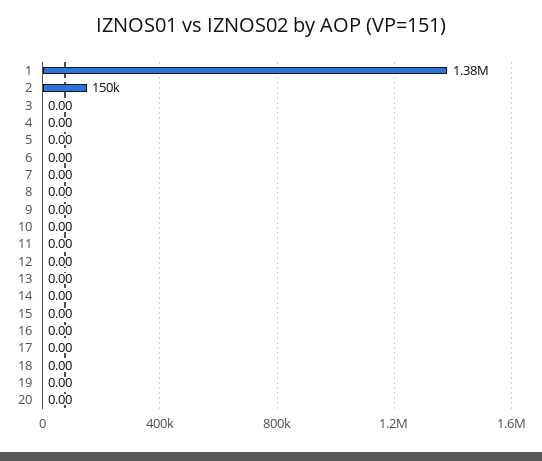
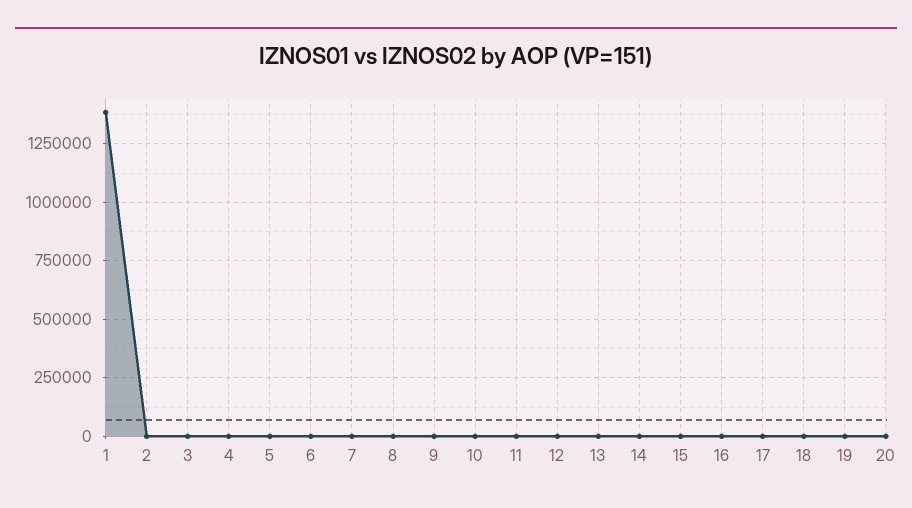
  {
    "1": 1380000,
-   "2": 150000,
+   "2": 0,
    "3": 0,
    "4": 0,
    "5": 0,
    "6": 0,
    "7": 0,
    "8": 0,
    "9": 0,
    "10": 0,
    "11": 0,
    "12": 0,
    "13": 0,
    "14": 0,
    "15": 0,
    "16": 0,
    "17": 0,
    "18": 0,
    "19": 0,
    "20": 0
  }

